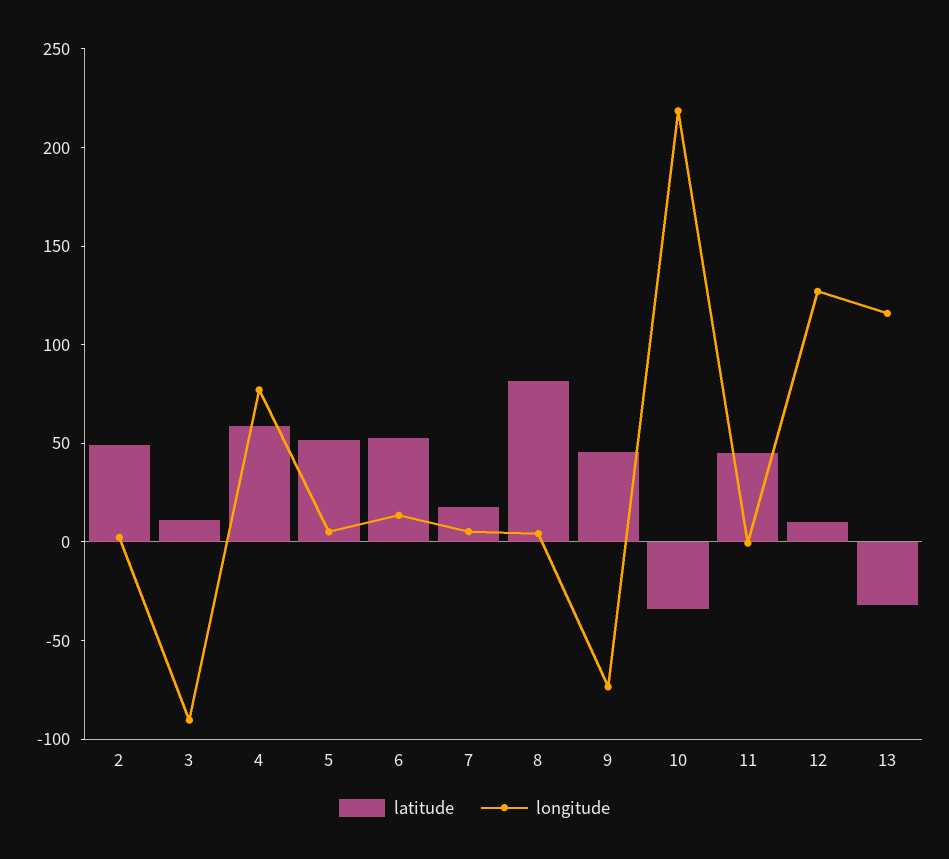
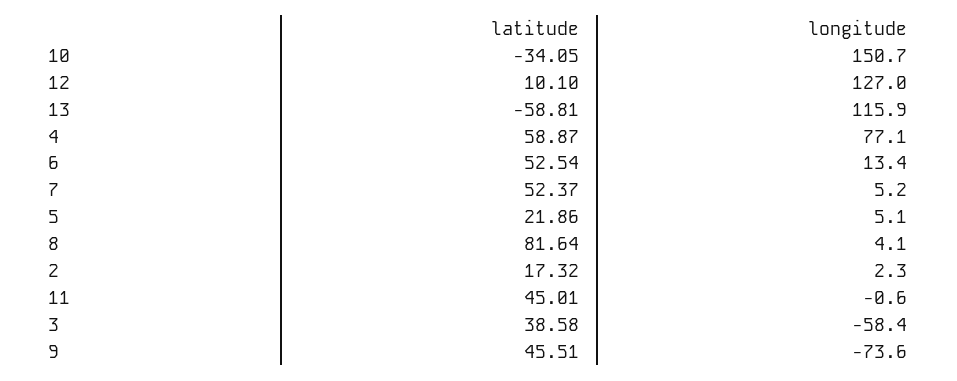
  {
    "latitude": {
-     "2": 50,
+     "2": 17.32,
-     "3": 10,
+     "3": 38.58,
      "4": 58.87,
-     "5": 50,
+     "5": 21.86,
      "6": 52.54,
-     "7": 20,
+     "7": 52.37,
      "8": 81.64,
      "9": 45.51,
      "10": -34.05,
      "11": 45.01,
      "12": 10.1,
-     "13": -30
+     "13": -58.81
    },
    "longitude": {
      "2": 2.3,
-     "3": -90,
+     "3": -58.4,
      "4": 77.1,
      "5": 5.1,
      "6": 13.4,
      "7": 5.2,
      "8": 4.1,
      "9": -73.6,
-     "10": 220,
+     "10": 150.7,
      "11": -0.6,
      "12": 127,
      "13": 115.9
    }
  }

